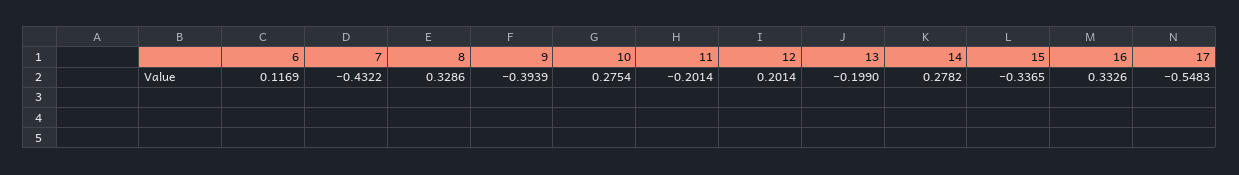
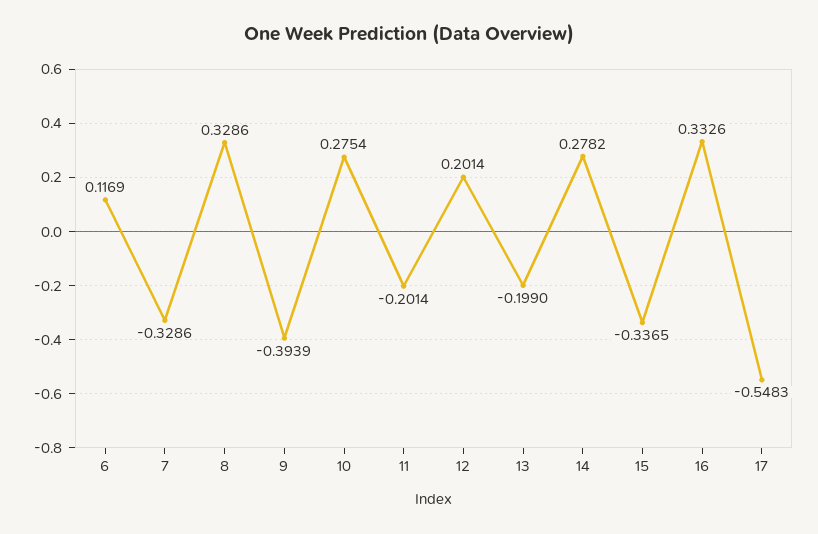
  {
    "6": 0.1169,
-   "7": -0.4322,
+   "7": -0.3286,
    "8": 0.3286,
    "9": -0.3939,
    "10": 0.2754,
    "11": -0.2014,
    "12": 0.2014,
    "13": -0.199,
    "14": 0.2782,
    "15": -0.3365,
    "16": 0.3326,
    "17": -0.5483
  }

